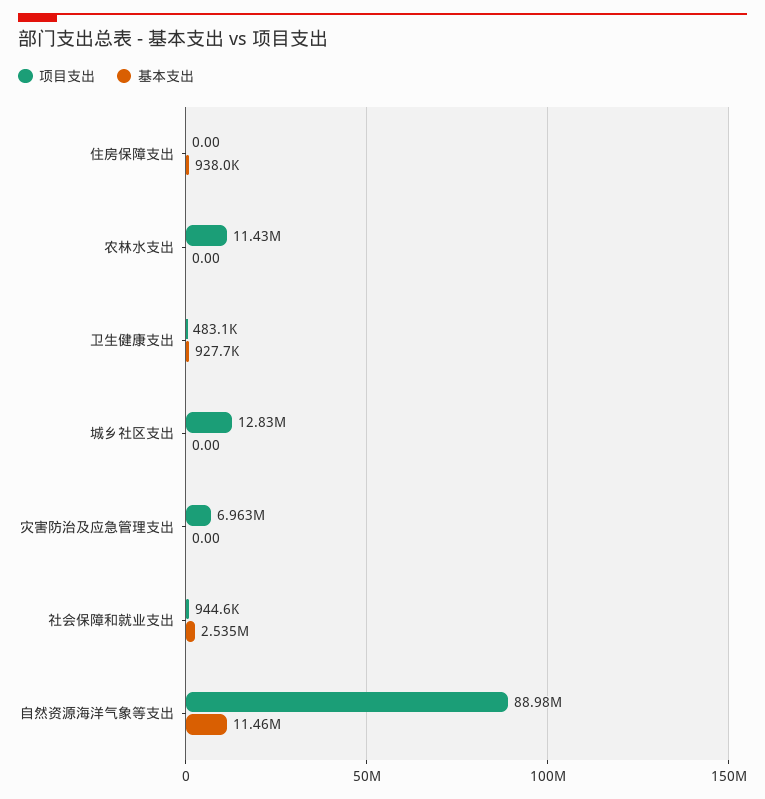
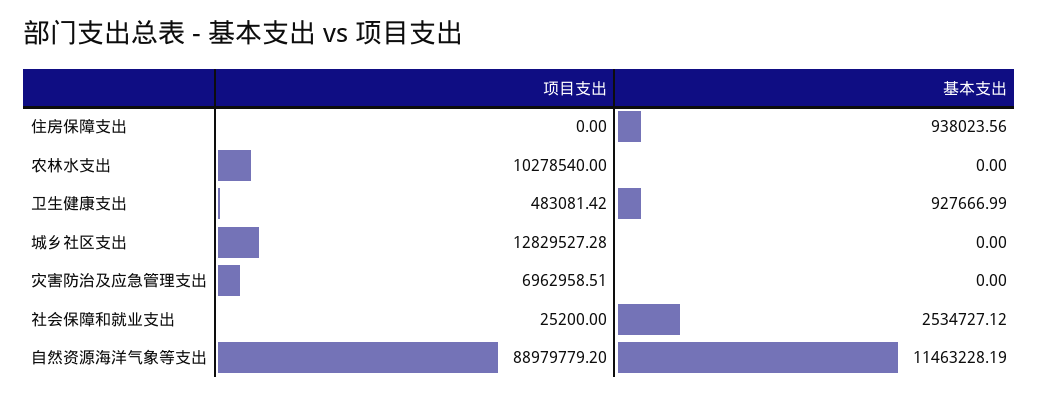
  {
    "项目支出": {
      "住房保障支出": 0,
-     "农林水支出": 11430000,
+     "农林水支出": 10278540,
      "卫生健康支出": 483081.42,
      "城乡社区支出": 12829527.28,
      "灾害防治及应急管理支出": 6962958.51,
-     "社会保障和就业支出": 944600,
+     "社会保障和就业支出": 25200,
      "自然资源海洋气象等支出": 88979779.2
    },
    "基本支出": {
      "住房保障支出": 938023.56,
      "农林水支出": 0,
      "卫生健康支出": 927666.99,
      "城乡社区支出": 0,
      "灾害防治及应急管理支出": 0,
      "社会保障和就业支出": 2534727.12,
      "自然资源海洋气象等支出": 11463228.19
    }
  }

